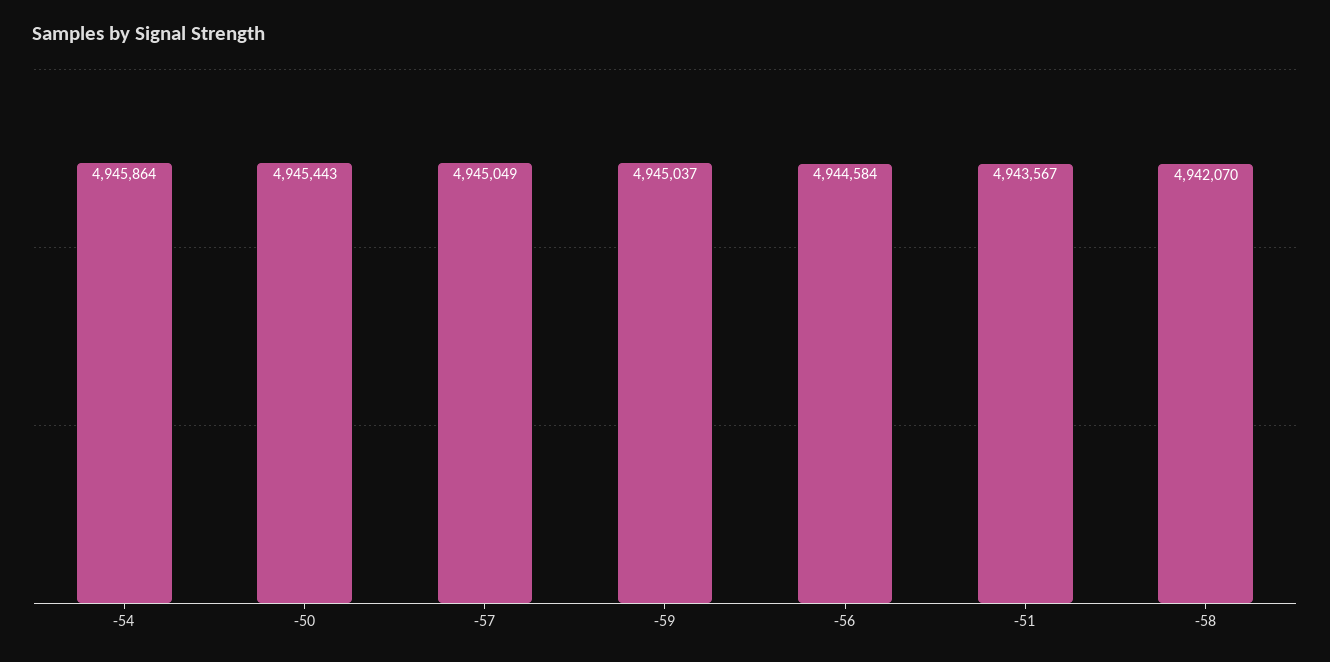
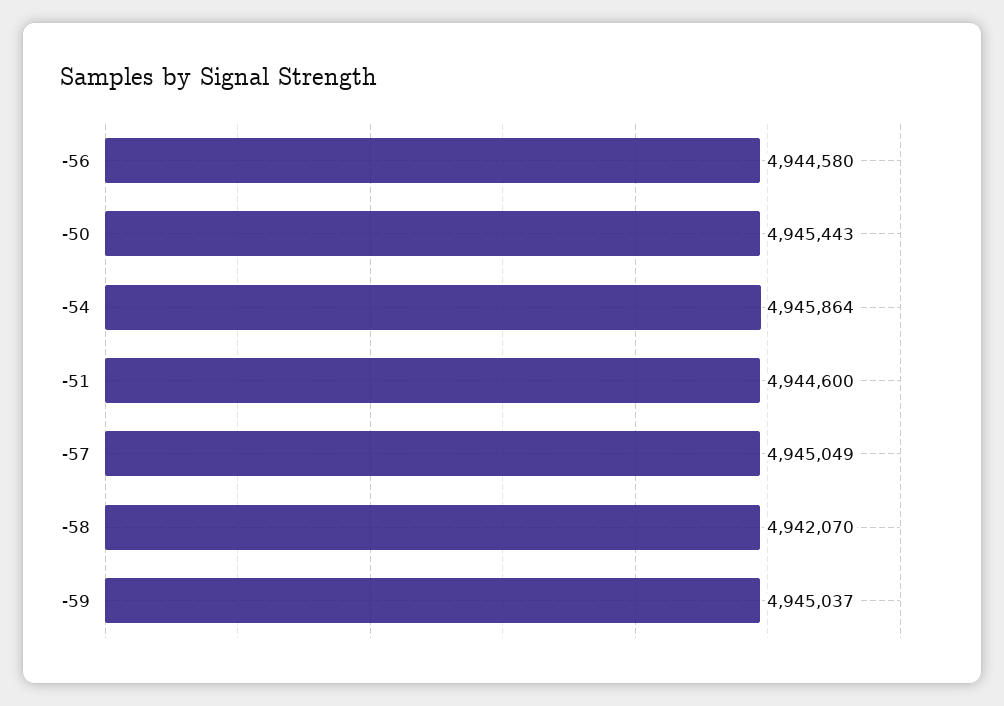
  {
    "-54": 4945864,
    "-50": 4945443,
    "-57": 4945049,
    "-59": 4945037,
-   "-56": 4944584,
+   "-56": 4944580,
-   "-51": 4943567,
+   "-51": 4944600,
    "-58": 4942070
  }

